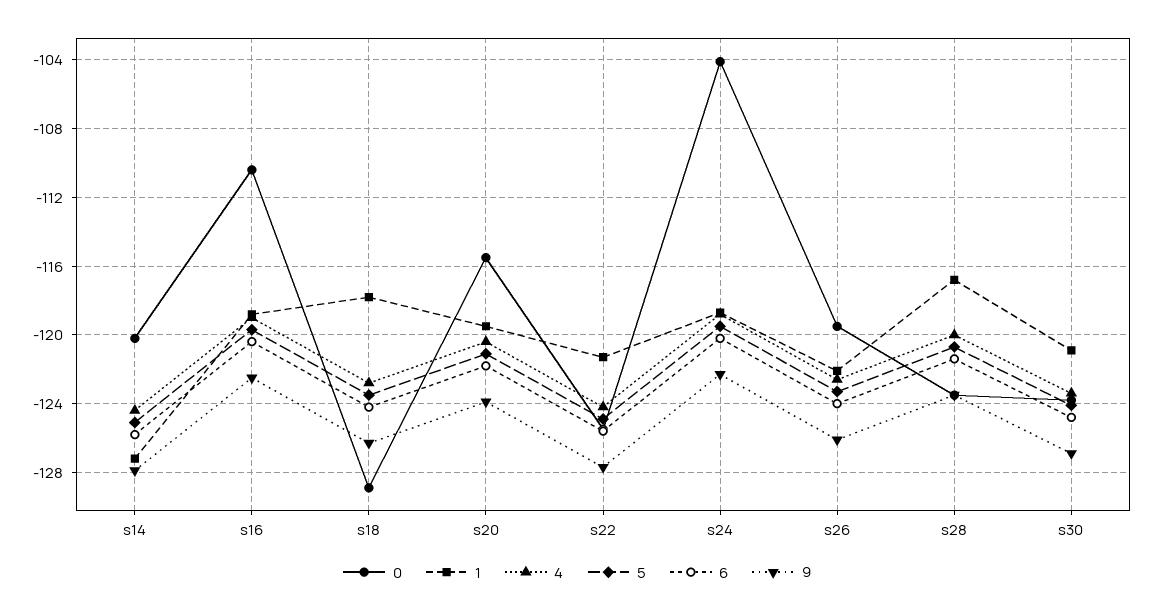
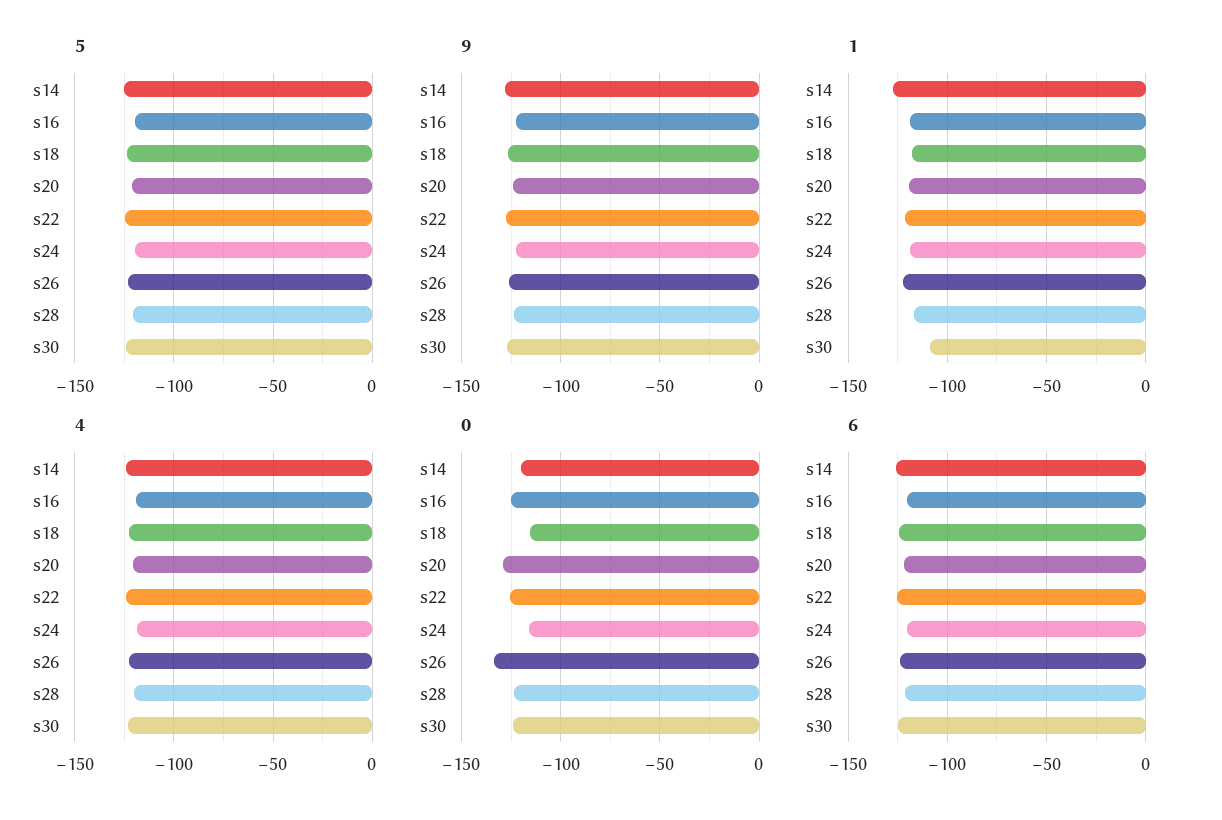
  {
    "0": {
      "s14": -120,
-     "s16": -110.5,
+     "s16": -125,
-     "s18": -129,
+     "s18": -115,
-     "s20": -115.5,
+     "s20": -130,
      "s22": -125.5,
-     "s24": -104,
+     "s24": -115,
-     "s26": -119.5,
+     "s26": -135,
      "s28": -123.5,
      "s30": -124
    },
    "1": {
      "s14": -127,
      "s16": -119,
      "s18": -118,
      "s20": -119.5,
      "s22": -121.5,
      "s24": -118.5,
      "s26": -122,
      "s28": -117,
-     "s30": -121
+     "s30": -110
    },
    "4": {
      "s14": -124.5,
      "s16": -119,
      "s18": -123,
      "s20": -120.5,
      "s22": -124,
      "s24": -119,
      "s26": -122.5,
      "s28": -120,
      "s30": -123.5
    },
    "5": {
      "s14": -125,
      "s16": -119.5,
      "s18": -123.5,
      "s20": -121,
      "s22": -125,
      "s24": -119.5,
      "s26": -123.5,
      "s28": -120.5,
      "s30": -124
    },
    "6": {
      "s14": -126,
      "s16": -120.5,
      "s18": -124,
      "s20": -122,
      "s22": -125.5,
      "s24": -120,
      "s26": -124,
      "s28": -121.5,
      "s30": -125
    },
    "9": {
      "s14": -128,
      "s16": -122.5,
      "s18": -126.5,
      "s20": -124,
      "s22": -127.5,
      "s24": -122.5,
      "s26": -126,
      "s28": -123.5,
      "s30": -127
    }
  }

